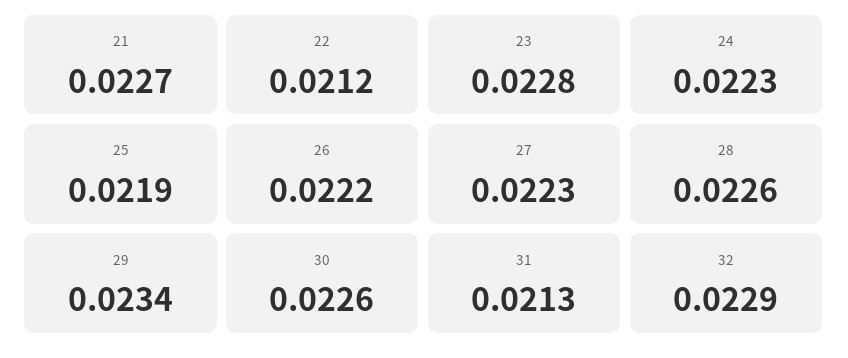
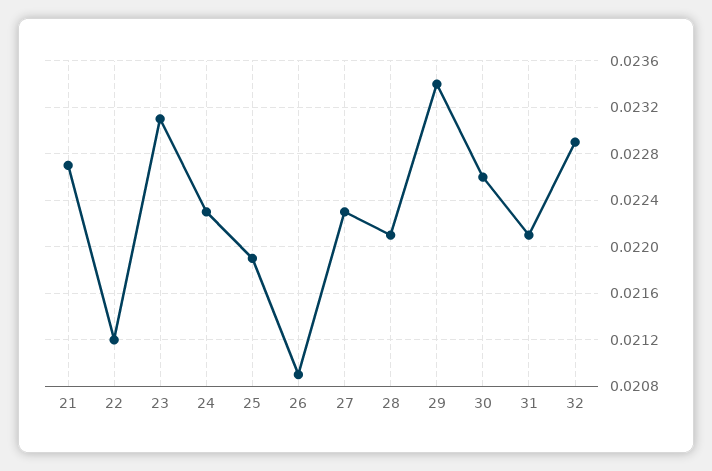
  {
    "21": 0.0227,
    "22": 0.0212,
-   "23": 0.0228,
+   "23": 0.0231,
    "24": 0.0223,
    "25": 0.0219,
-   "26": 0.0222,
+   "26": 0.0209,
    "27": 0.0223,
-   "28": 0.0226,
+   "28": 0.0221,
    "29": 0.0234,
    "30": 0.0226,
-   "31": 0.0213,
+   "31": 0.0221,
    "32": 0.0229
  }

